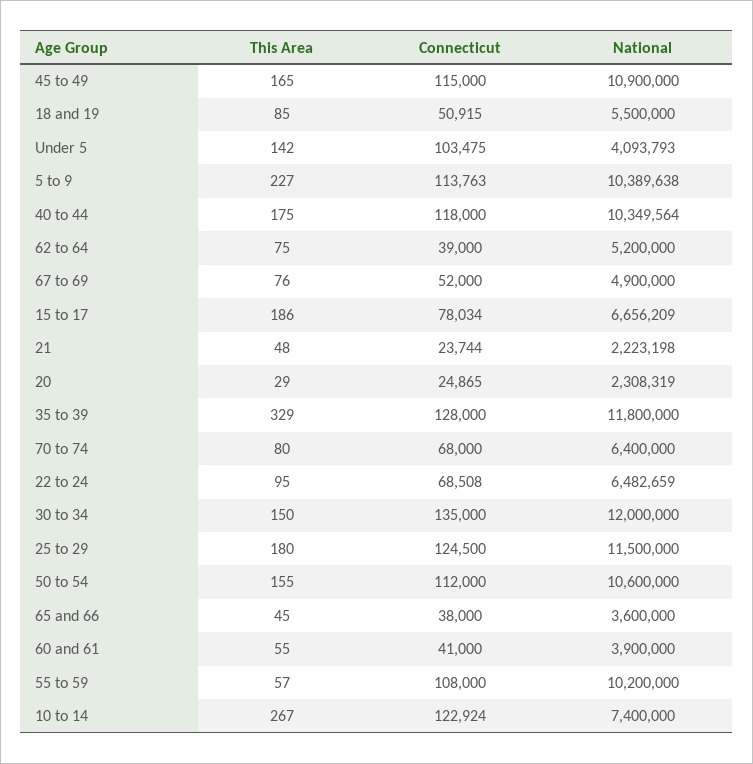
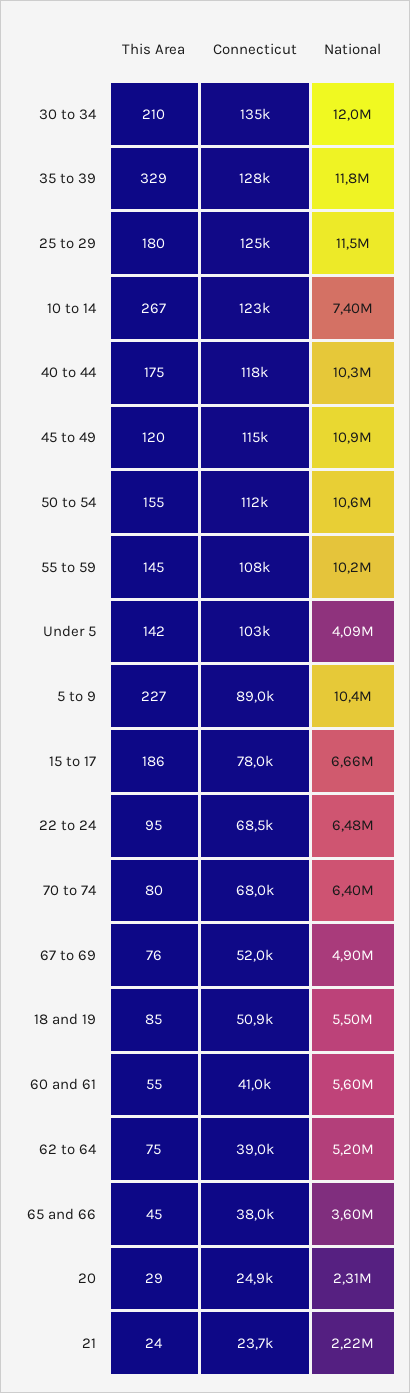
  {
    "This Area": {
-     "45 to 49": 165,
+     "45 to 49": 120,
      "18 and 19": 85,
      "Under 5": 142,
      "5 to 9": 227,
      "40 to 44": 175,
      "62 to 64": 75,
      "67 to 69": 76,
      "15 to 17": 186,
-     "21": 48,
+     "21": 24,
      "20": 29,
      "35 to 39": 329,
      "70 to 74": 80,
      "22 to 24": 95,
-     "30 to 34": 150,
+     "30 to 34": 210,
      "25 to 29": 180,
      "50 to 54": 155,
      "65 and 66": 45,
      "60 and 61": 55,
-     "55 to 59": 57,
+     "55 to 59": 145,
      "10 to 14": 267
    },
    "Connecticut": {
      "45 to 49": 115000,
      "18 and 19": 50915,
      "Under 5": 103475,
-     "5 to 9": 113763,
+     "5 to 9": 89000,
      "40 to 44": 118000,
      "62 to 64": 39000,
      "67 to 69": 52000,
      "15 to 17": 78034,
      "21": 23744,
      "20": 24865,
      "35 to 39": 128000,
      "70 to 74": 68000,
      "22 to 24": 68508,
      "30 to 34": 135000,
      "25 to 29": 124500,
      "50 to 54": 112000,
      "65 and 66": 38000,
      "60 and 61": 41000,
      "55 to 59": 108000,
      "10 to 14": 122924
    },
    "National": {
      "45 to 49": 10900000,
      "18 and 19": 5500000,
      "Under 5": 4093793,
      "5 to 9": 10389638,
      "40 to 44": 10349564,
      "62 to 64": 5200000,
      "67 to 69": 4900000,
      "15 to 17": 6656209,
      "21": 2223198,
      "20": 2308319,
      "35 to 39": 11800000,
      "70 to 74": 6400000,
      "22 to 24": 6482659,
      "30 to 34": 12000000,
      "25 to 29": 11500000,
      "50 to 54": 10600000,
      "65 and 66": 3600000,
-     "60 and 61": 3900000,
+     "60 and 61": 5600000,
      "55 to 59": 10200000,
      "10 to 14": 7400000
    }
  }

